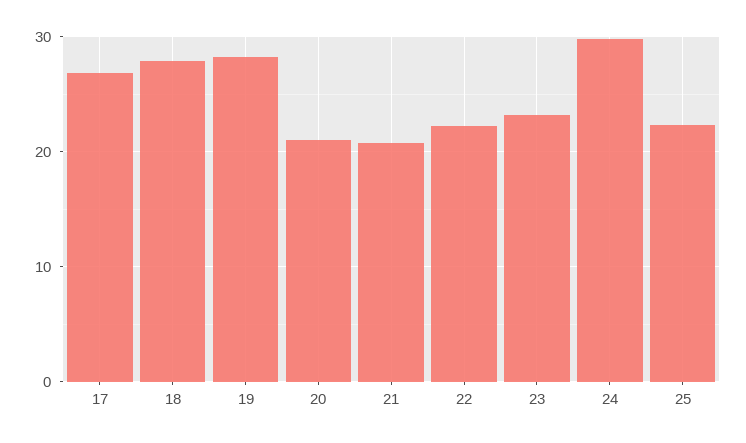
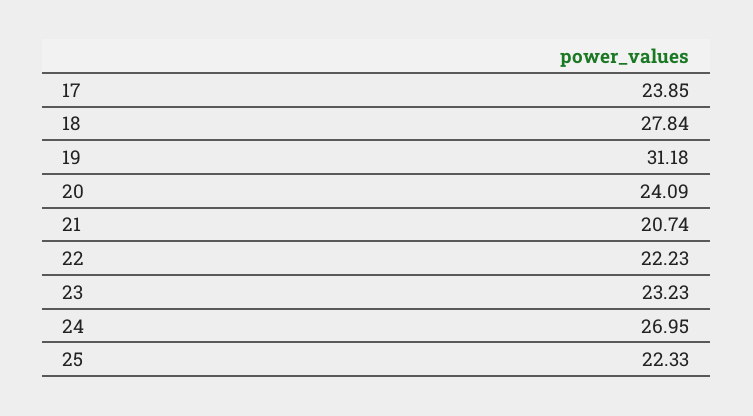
  {
-   "17": 27,
+   "17": 23.85,
    "18": 27.84,
-   "19": 28,
+   "19": 31.18,
-   "20": 21,
+   "20": 24.09,
    "21": 20.74,
    "22": 22.23,
    "23": 23.23,
-   "24": 30,
+   "24": 26.95,
    "25": 22.33
  }

